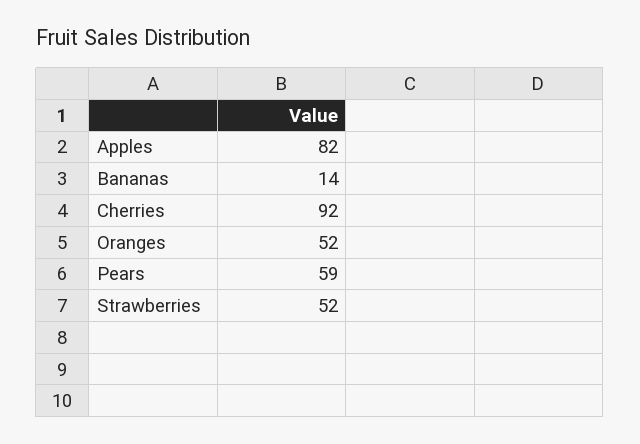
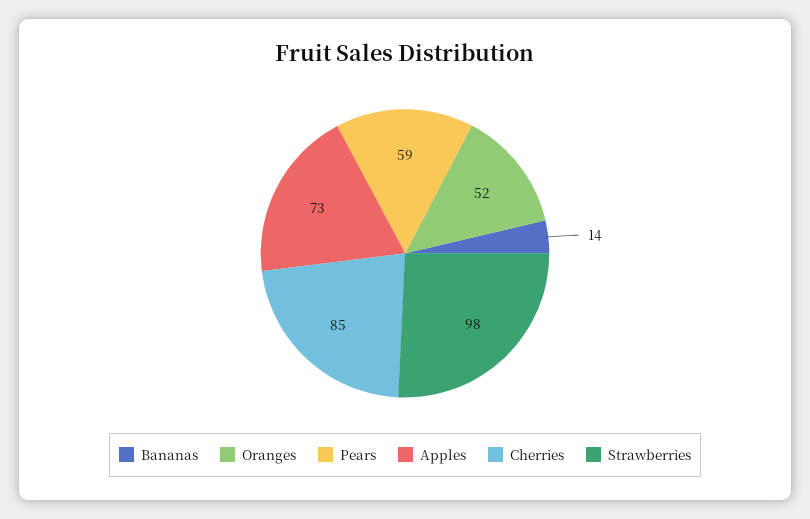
  {
-   "Apples": 82,
+   "Apples": 73,
    "Bananas": 14,
-   "Cherries": 92,
+   "Cherries": 85,
    "Oranges": 52,
    "Pears": 59,
-   "Strawberries": 52
+   "Strawberries": 98
  }

